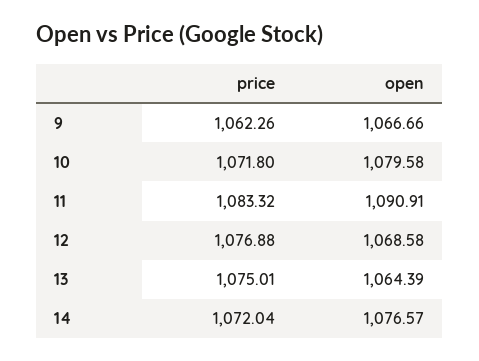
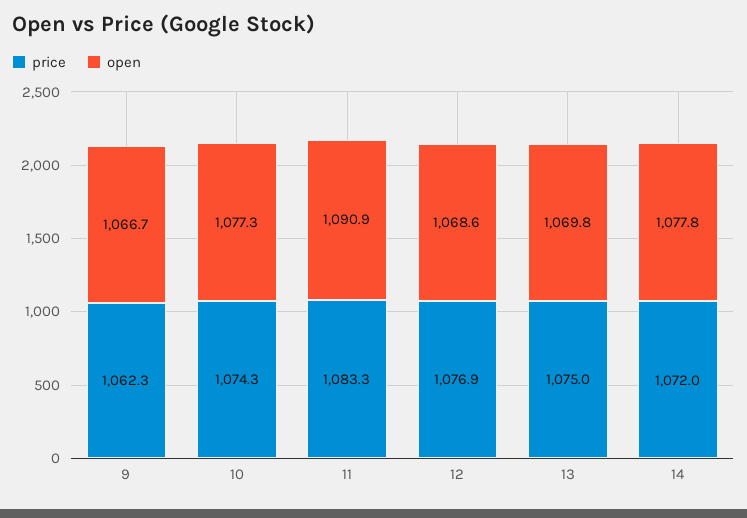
  {
    "price": {
      "9": 1062.26,
-     "10": 1071.8,
+     "10": 1074.3,
      "11": 1083.32,
      "12": 1076.88,
      "13": 1075.01,
      "14": 1072.04
    },
    "open": {
      "9": 1066.66,
-     "10": 1079.58,
+     "10": 1077.3,
      "11": 1090.91,
      "12": 1068.58,
-     "13": 1064.39,
+     "13": 1069.8,
-     "14": 1076.57
+     "14": 1077.8
    }
  }

